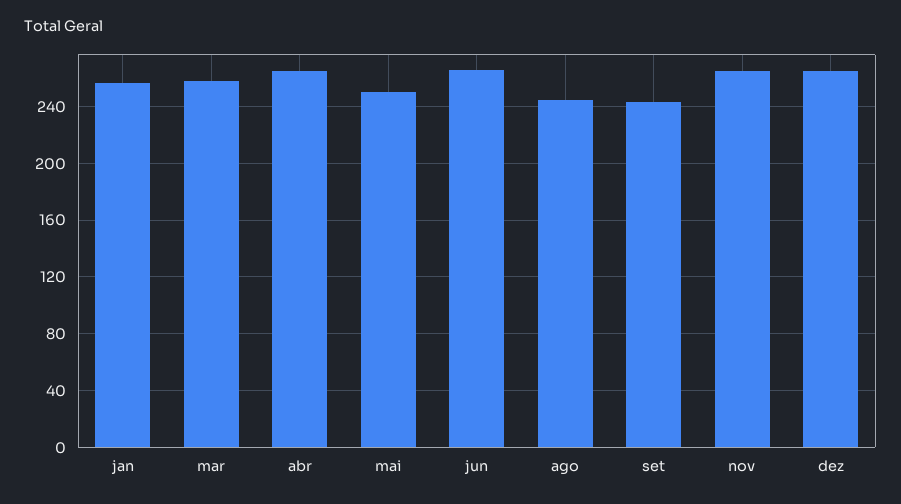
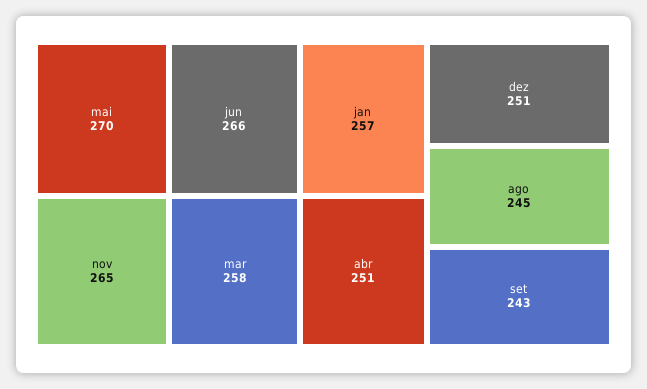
  {
    "jan": 257,
    "mar": 258,
-   "abr": 265,
+   "abr": 251,
-   "mai": 250,
+   "mai": 270,
    "jun": 266,
    "ago": 245,
    "set": 243,
    "nov": 265,
-   "dez": 265
+   "dez": 251
  }

